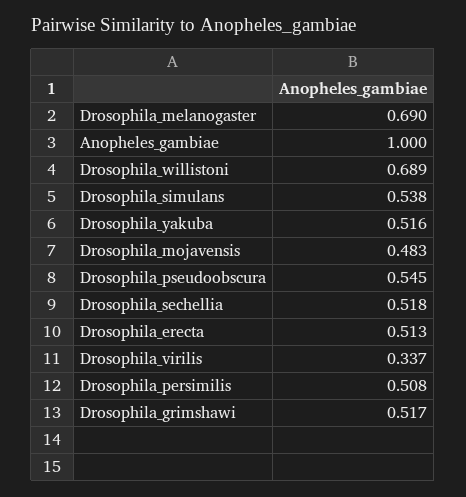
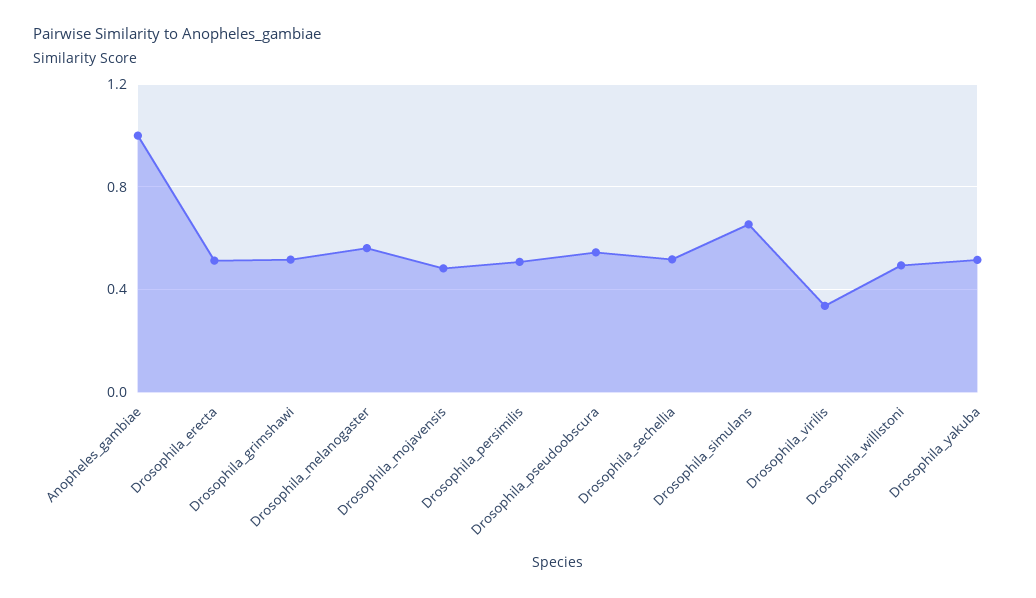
  {
-   "Drosophila_melanogaster": 0.69,
+   "Drosophila_melanogaster": 0.55,
    "Anopheles_gambiae": 1,
-   "Drosophila_willistoni": 0.689,
+   "Drosophila_willistoni": 0.5,
-   "Drosophila_simulans": 0.538,
+   "Drosophila_simulans": 0.65,
    "Drosophila_yakuba": 0.516,
    "Drosophila_mojavensis": 0.483,
    "Drosophila_pseudoobscura": 0.545,
    "Drosophila_sechellia": 0.518,
    "Drosophila_erecta": 0.513,
    "Drosophila_virilis": 0.337,
    "Drosophila_persimilis": 0.508,
    "Drosophila_grimshawi": 0.517
  }

